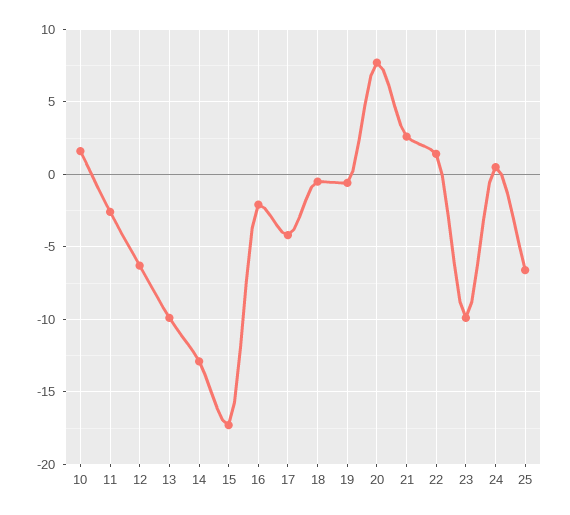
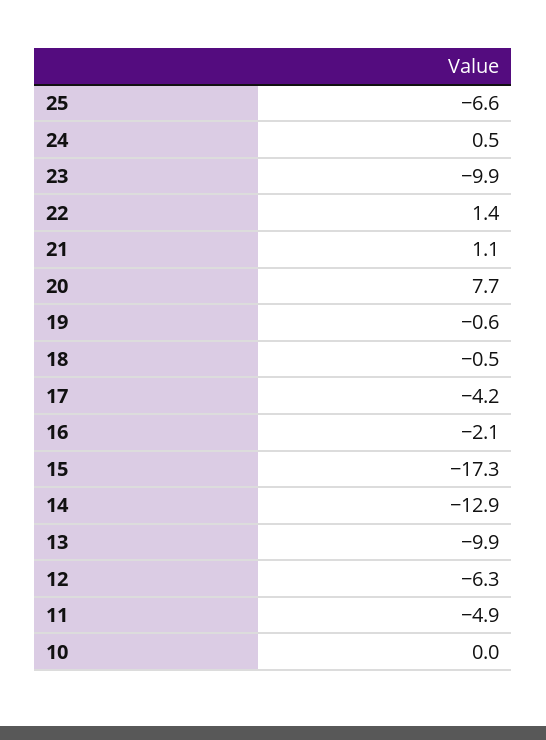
  {
-   "10": 1.5,
+   "10": 0,
-   "11": -2.5,
+   "11": -4.9,
    "12": -6.3,
    "13": -9.9,
    "14": -12.9,
    "15": -17.3,
    "16": -2.1,
    "17": -4.2,
    "18": -0.5,
    "19": -0.6,
    "20": 7.7,
-   "21": 2.5,
+   "21": 1.1,
    "22": 1.4,
    "23": -9.9,
    "24": 0.5,
    "25": -6.6
  }

